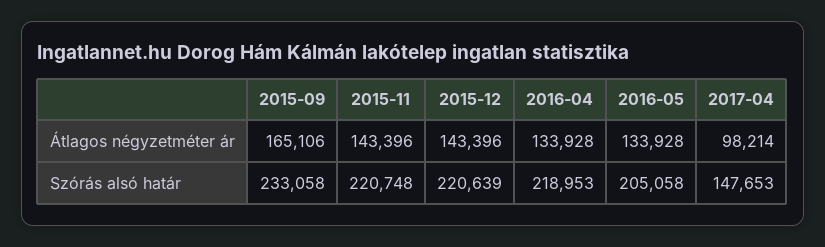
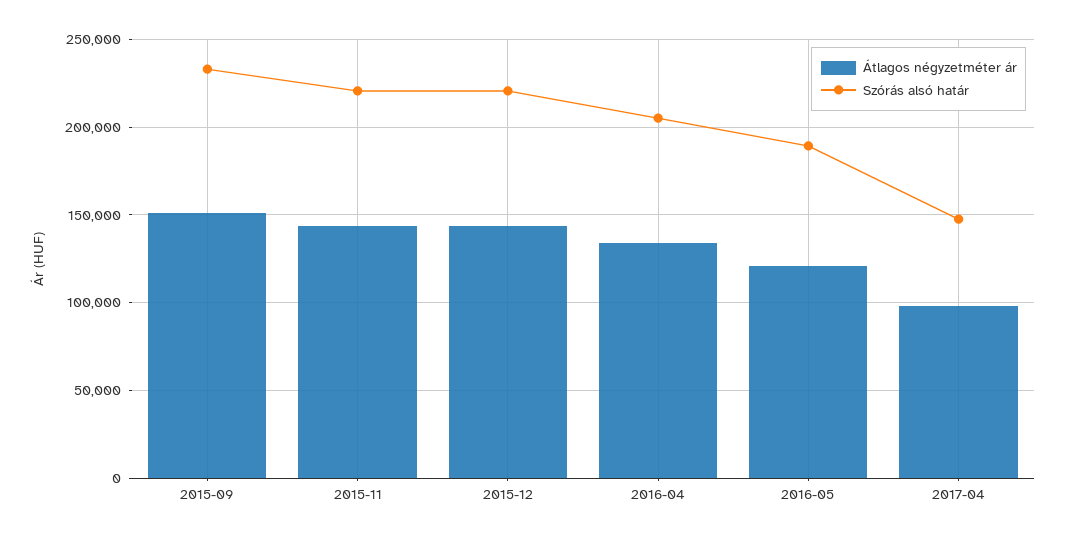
  {
    "Átlagos négyzetméter ár": {
-     "2015-09": 165106,
+     "2015-09": 150000,
      "2015-11": 143396,
      "2015-12": 143396,
      "2016-04": 133928,
-     "2016-05": 133928,
+     "2016-05": 120000,
      "2017-04": 98214
    },
    "Szórás alsó határ": {
      "2015-09": 233058,
      "2015-11": 220748,
      "2015-12": 220639,
-     "2016-04": 218953,
+     "2016-04": 205000,
-     "2016-05": 205058,
+     "2016-05": 190000,
      "2017-04": 147653
    }
  }

